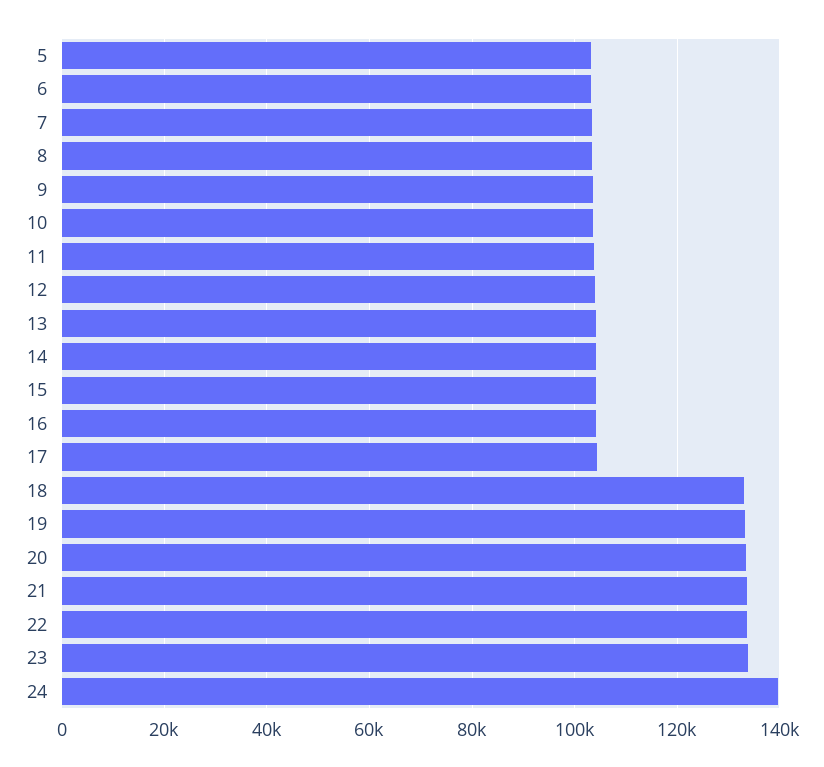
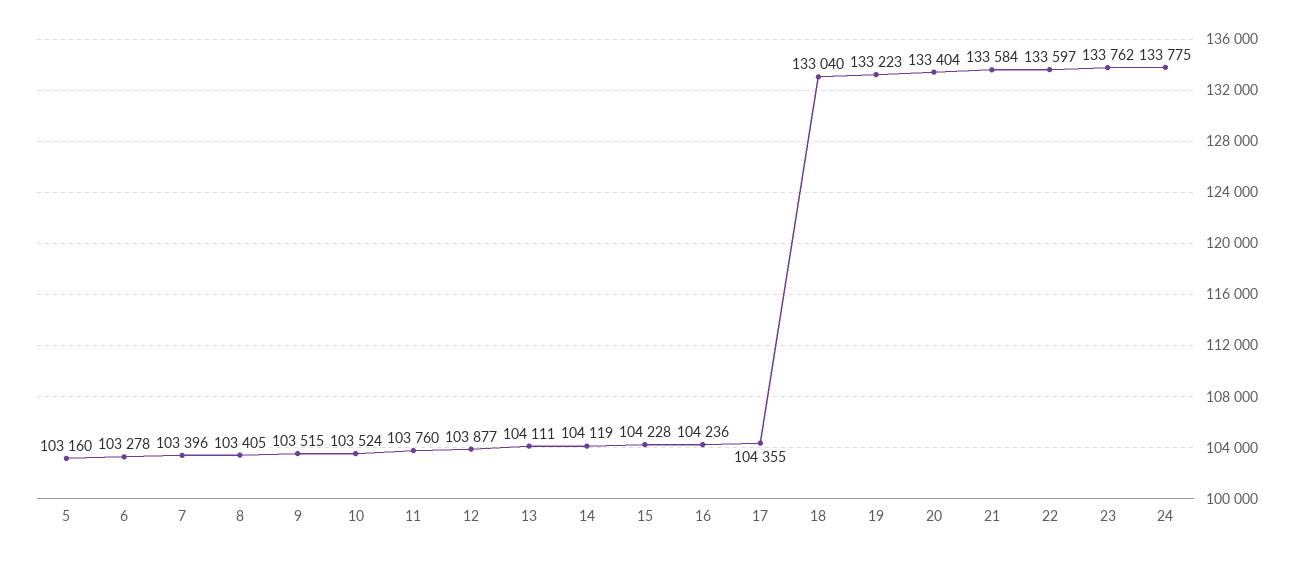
  {
    "5": 103160,
    "6": 103278,
    "7": 103396,
    "8": 103405,
    "9": 103515,
    "10": 103524,
    "11": 103760,
    "12": 103877,
    "13": 104111,
    "14": 104119,
    "15": 104228,
    "16": 104236,
    "17": 104355,
    "18": 133040,
    "19": 133223,
    "20": 133404,
    "21": 133584,
    "22": 133597,
    "23": 133762,
-   "24": 140000
+   "24": 133775
  }

